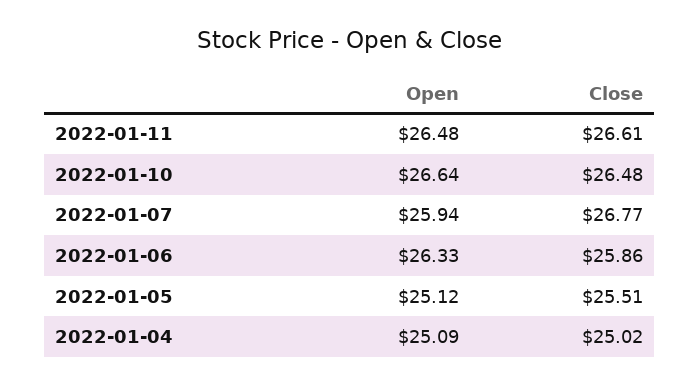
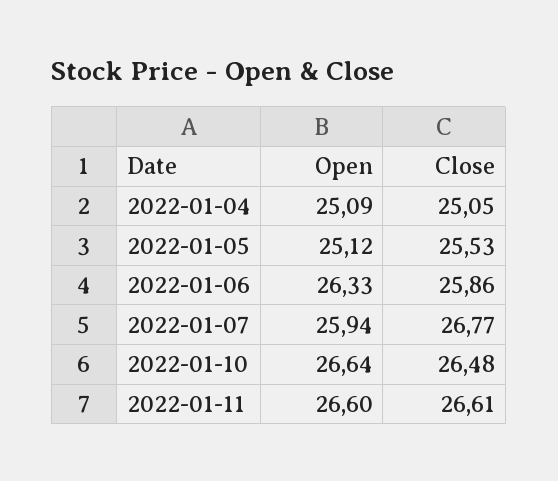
  {
    "Open": {
-     "2022-01-11": 26.48,
+     "2022-01-11": 26.6,
      "2022-01-10": 26.64,
      "2022-01-07": 25.94,
      "2022-01-06": 26.33,
      "2022-01-05": 25.12,
      "2022-01-04": 25.09
    },
    "Close": {
      "2022-01-11": 26.61,
      "2022-01-10": 26.48,
      "2022-01-07": 26.77,
      "2022-01-06": 25.86,
-     "2022-01-05": 25.51,
+     "2022-01-05": 25.53,
-     "2022-01-04": 25.02
+     "2022-01-04": 25.05
    }
  }

